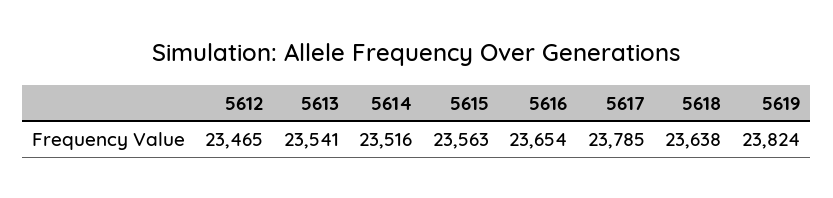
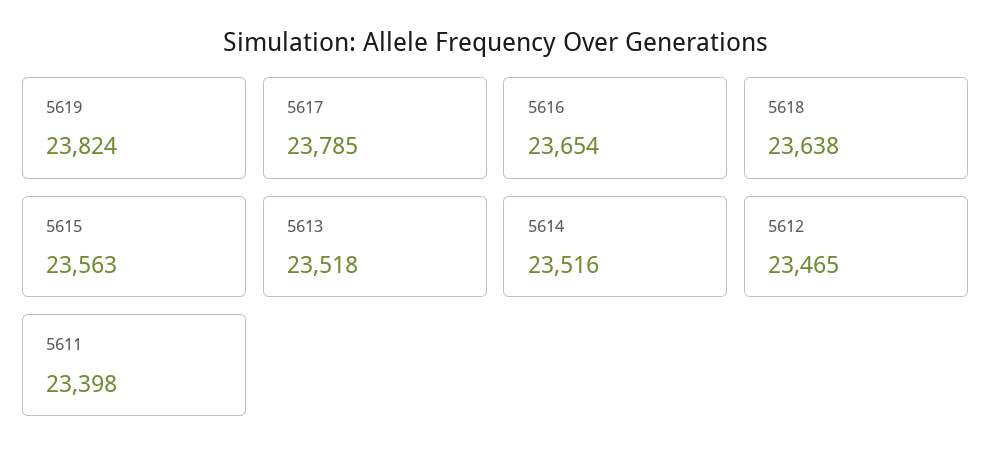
  {
    "5612": 23465,
-   "5613": 23541,
+   "5613": 23518,
    "5614": 23516,
    "5615": 23563,
    "5616": 23654,
    "5617": 23785,
    "5618": 23638,
-   "5619": 23824
+   "5619": 23824,
+   "5611": 23398
  }

